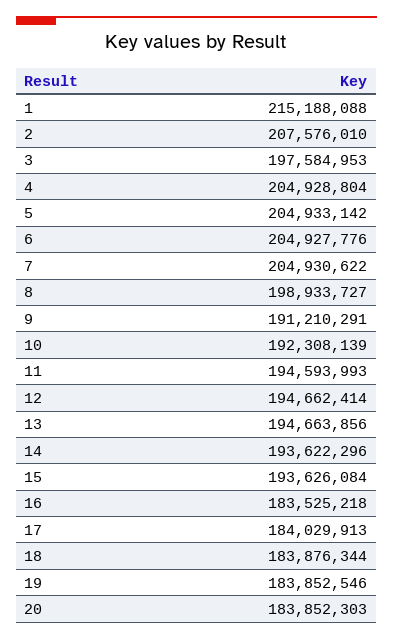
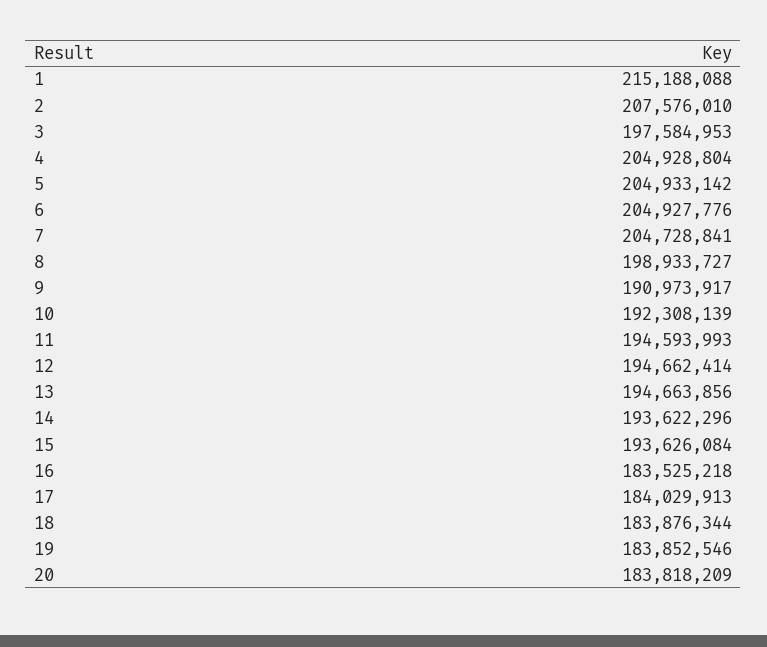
  {
    "1": 215188088,
    "2": 207576010,
    "3": 197584953,
    "4": 204928804,
    "5": 204933142,
    "6": 204927776,
-   "7": 204930622,
+   "7": 204728841,
    "8": 198933727,
-   "9": 191210291,
+   "9": 190973917,
    "10": 192308139,
    "11": 194593993,
    "12": 194662414,
    "13": 194663856,
    "14": 193622296,
    "15": 193626084,
    "16": 183525218,
    "17": 184029913,
    "18": 183876344,
    "19": 183852546,
-   "20": 183852303
+   "20": 183818209
  }

